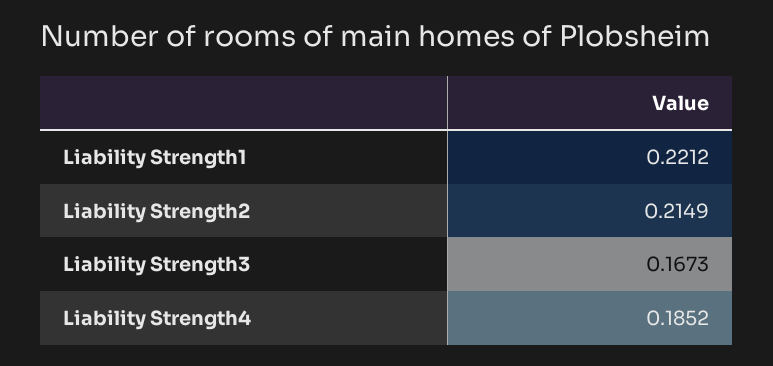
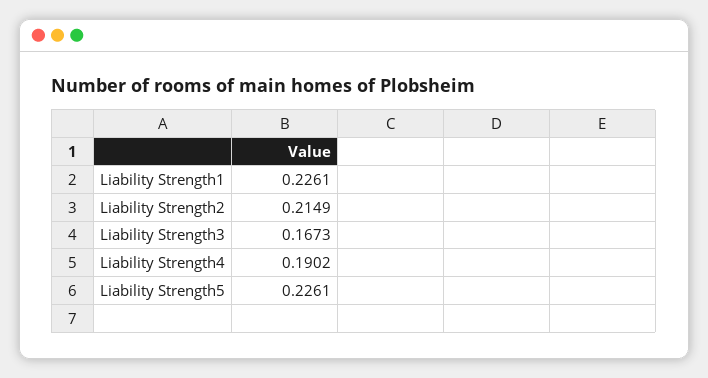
  {
-   "Liability Strength1": 0.2212,
+   "Liability Strength1": 0.2261,
    "Liability Strength2": 0.2149,
    "Liability Strength3": 0.1673,
-   "Liability Strength4": 0.1852
+   "Liability Strength4": 0.1902,
+   "Liability Strength5": 0.2261
  }

